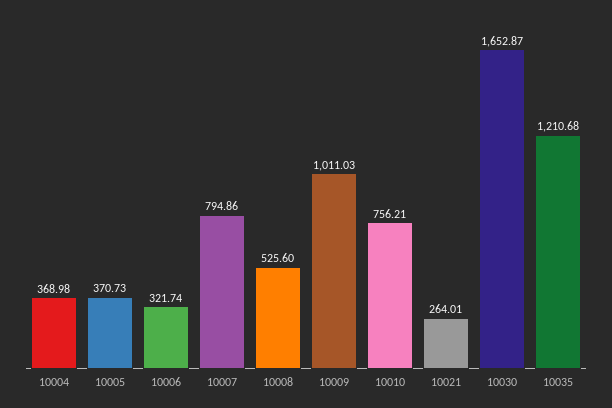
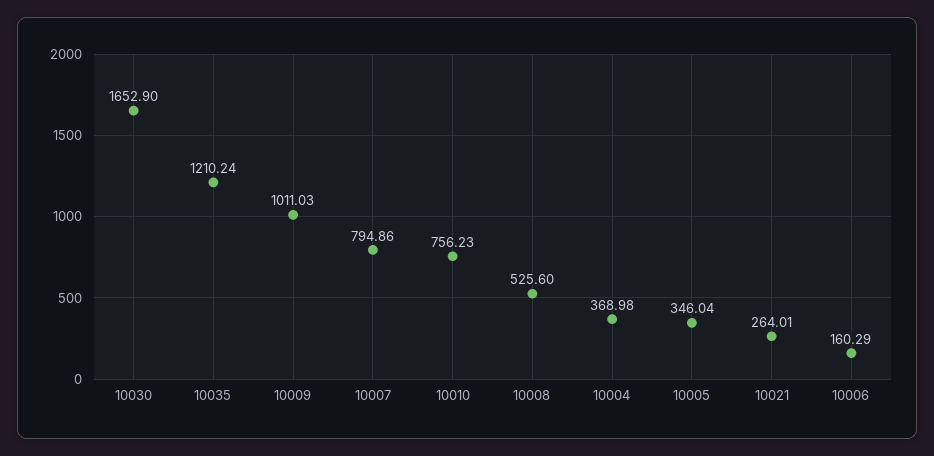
  {
    "10004": 368.98,
-   "10005": 370.73,
+   "10005": 346.04,
-   "10006": 321.74,
+   "10006": 160.29,
    "10007": 794.86,
    "10008": 525.6,
    "10009": 1011.03,
-   "10010": 756.21,
+   "10010": 756.23,
    "10021": 264.01,
-   "10030": 1652.87,
+   "10030": 1652.9,
-   "10035": 1210.68
+   "10035": 1210.24
  }

